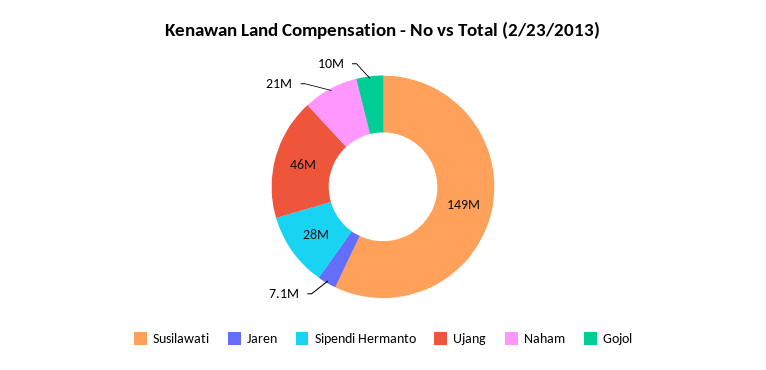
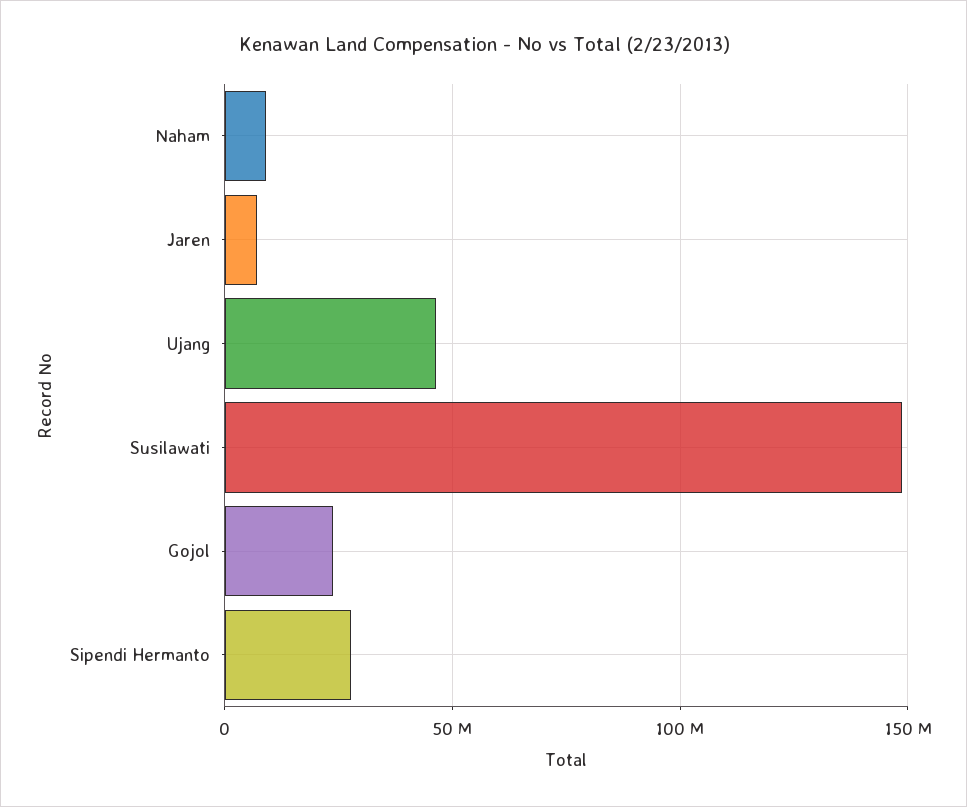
  {
    "Susilawati": 149000000,
    "Jaren": 7100000,
    "Sipendi Hermanto": 28000000,
    "Ujang": 46000000,
-   "Naham": 21000000,
+   "Naham": 10000000,
-   "Gojol": 10000000
+   "Gojol": 25000000
  }

